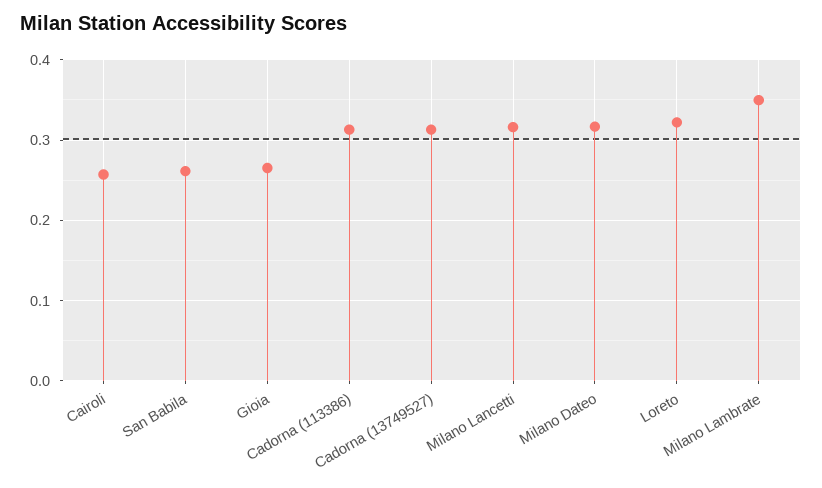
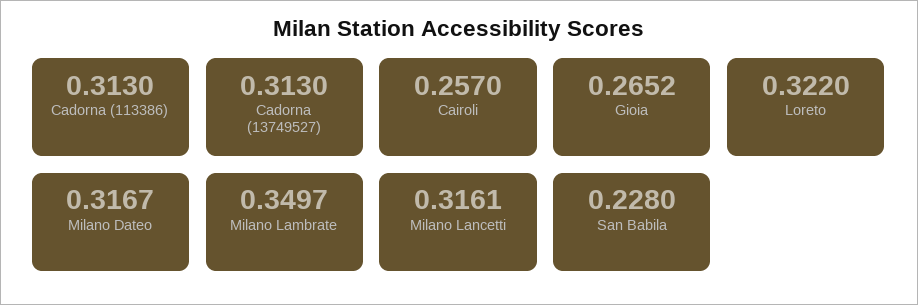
  {
    "Cairoli": 0.257,
-   "San Babila": 0.26,
+   "San Babila": 0.228,
    "Gioia": 0.2652,
    "Cadorna (113386)": 0.313,
    "Cadorna (13749527)": 0.313,
    "Milano Lancetti": 0.3161,
    "Milano Dateo": 0.3167,
    "Loreto": 0.322,
    "Milano Lambrate": 0.3497
  }

